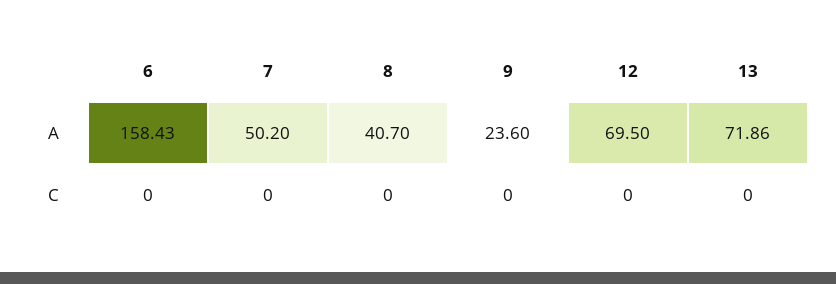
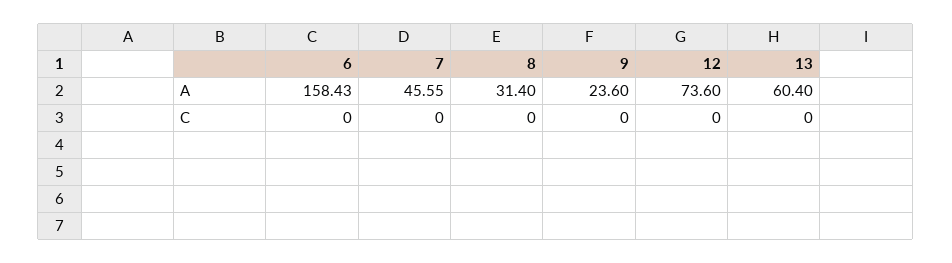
  {
    "6": {
      "A": 158.43,
      "C": 0
    },
    "7": {
-     "A": 50.2,
+     "A": 45.55,
      "C": 0
    },
    "8": {
-     "A": 40.7,
+     "A": 31.4,
      "C": 0
    },
    "9": {
      "A": 23.6,
      "C": 0
    },
    "12": {
-     "A": 69.5,
+     "A": 73.6,
      "C": 0
    },
    "13": {
-     "A": 71.86,
+     "A": 60.4,
      "C": 0
    }
  }

